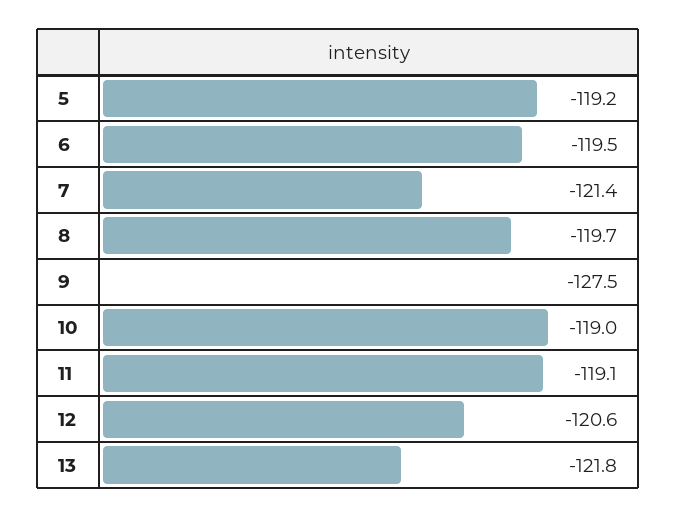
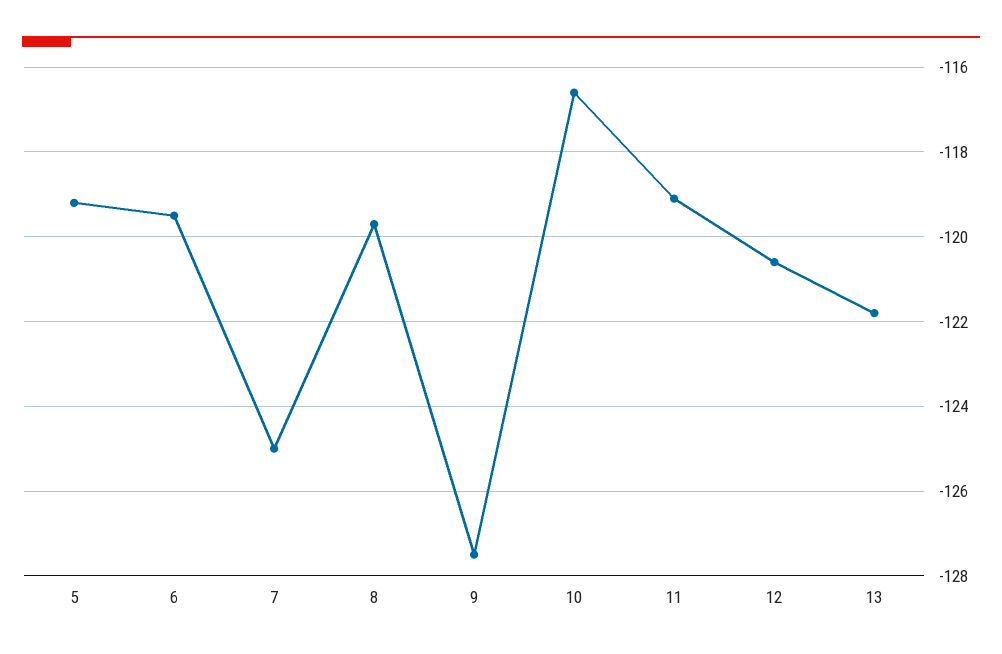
  {
    "5": -119.2,
    "6": -119.5,
-   "7": -121.4,
+   "7": -125,
    "8": -119.7,
    "9": -127.5,
-   "10": -119,
+   "10": -116.5,
    "11": -119.1,
    "12": -120.6,
    "13": -121.8
  }

